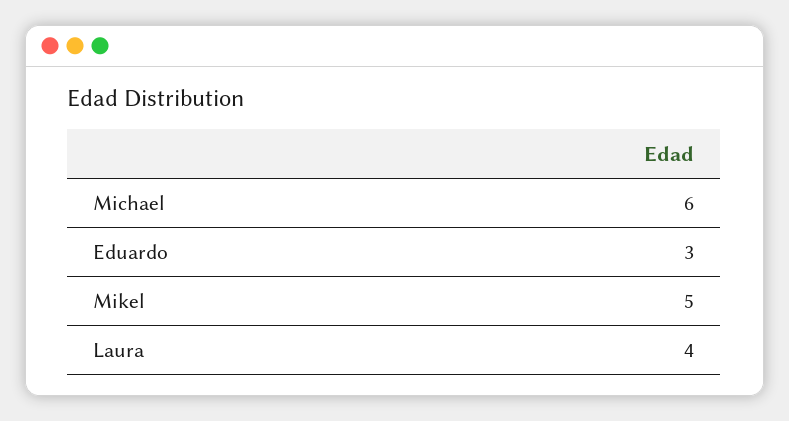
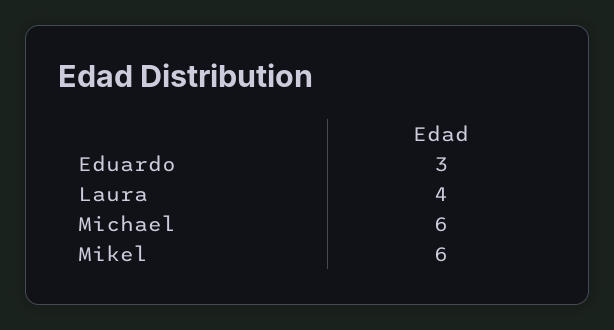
  {
    "Michael": 6,
    "Eduardo": 3,
-   "Mikel": 5,
+   "Mikel": 6,
    "Laura": 4
  }

